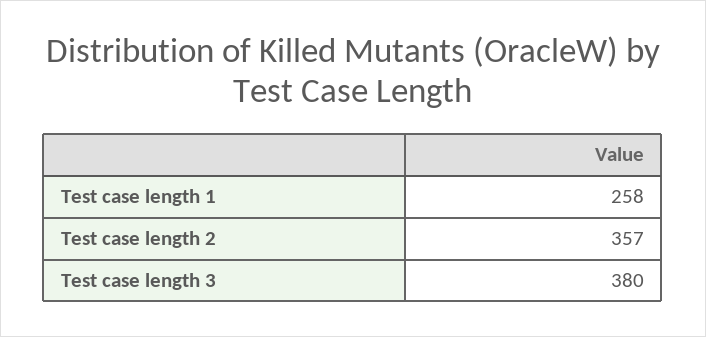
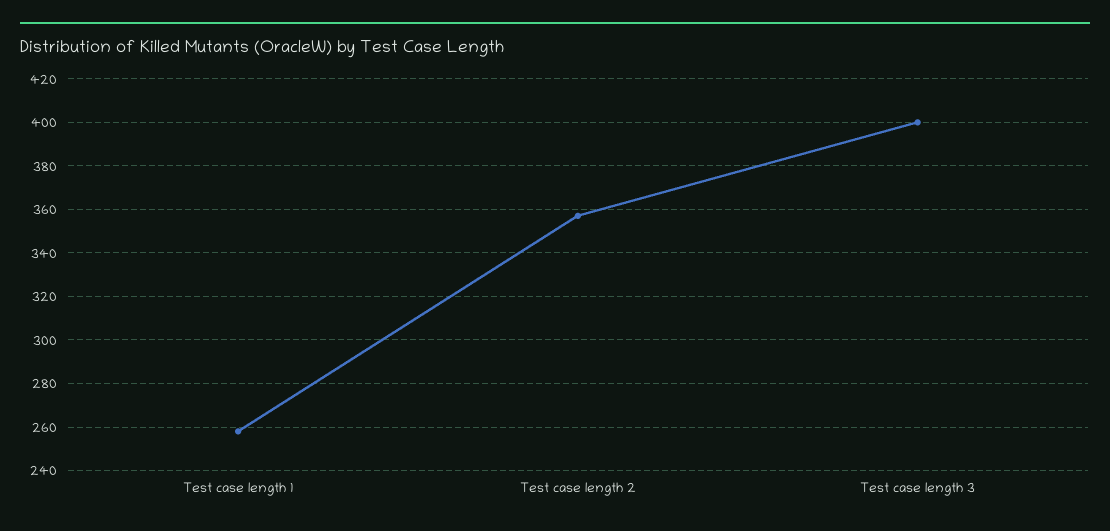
  {
    "Test case length 1": 258,
    "Test case length 2": 357,
-   "Test case length 3": 380
+   "Test case length 3": 400
  }

